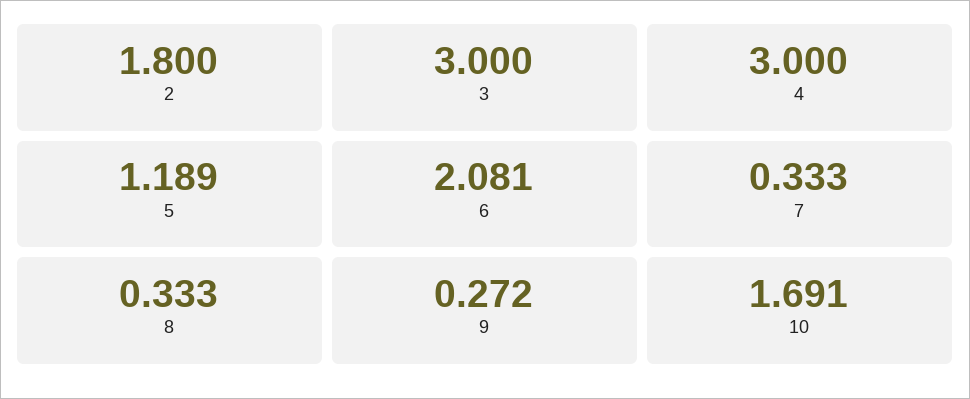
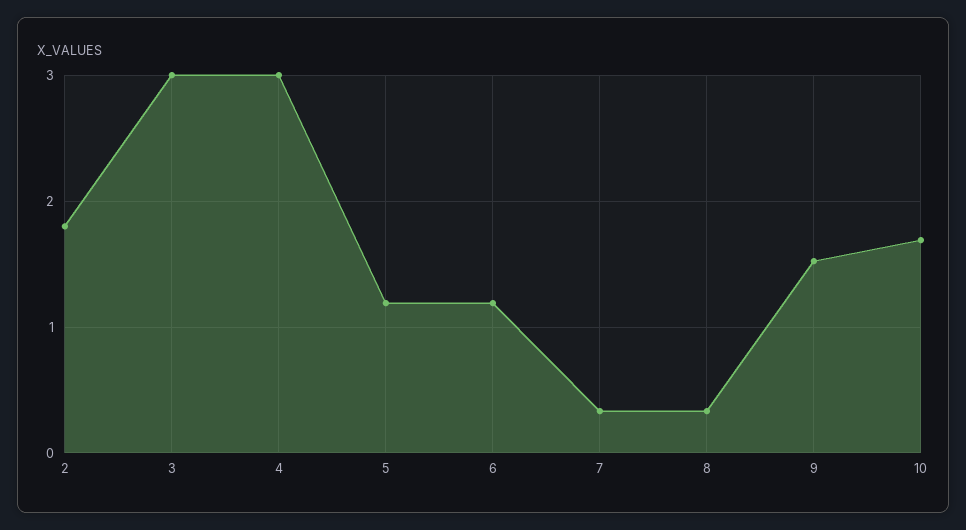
  {
    "2": 1.8,
    "3": 3,
    "4": 3,
    "5": 1.189,
-   "6": 2.081,
+   "6": 1.2,
    "7": 0.333,
    "8": 0.333,
-   "9": 0.272,
+   "9": 1.5,
    "10": 1.691
  }

